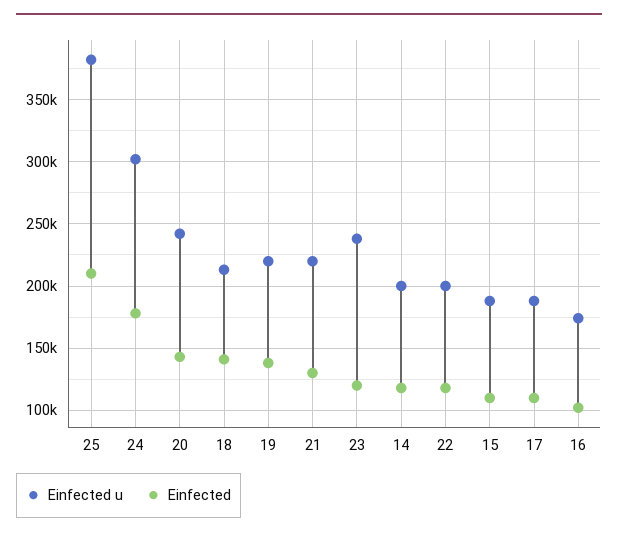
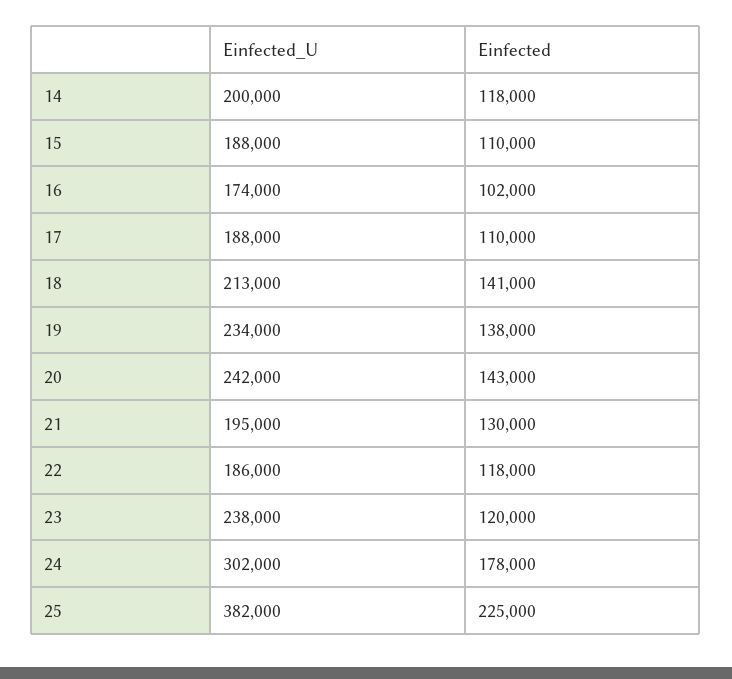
  {
    "Einfected u": {
      "25": 382000,
      "24": 302000,
      "20": 242000,
      "18": 213000,
-     "19": 220000,
+     "19": 234000,
-     "21": 220000,
+     "21": 195000,
      "23": 238000,
      "14": 200000,
-     "22": 200000,
+     "22": 186000,
      "15": 188000,
      "17": 188000,
      "16": 174000
    },
    "Einfected": {
-     "25": 210000,
+     "25": 225000,
      "24": 178000,
      "20": 143000,
      "18": 141000,
      "19": 138000,
      "21": 130000,
      "23": 120000,
      "14": 118000,
      "22": 118000,
      "15": 110000,
      "17": 110000,
      "16": 102000
    }
  }

